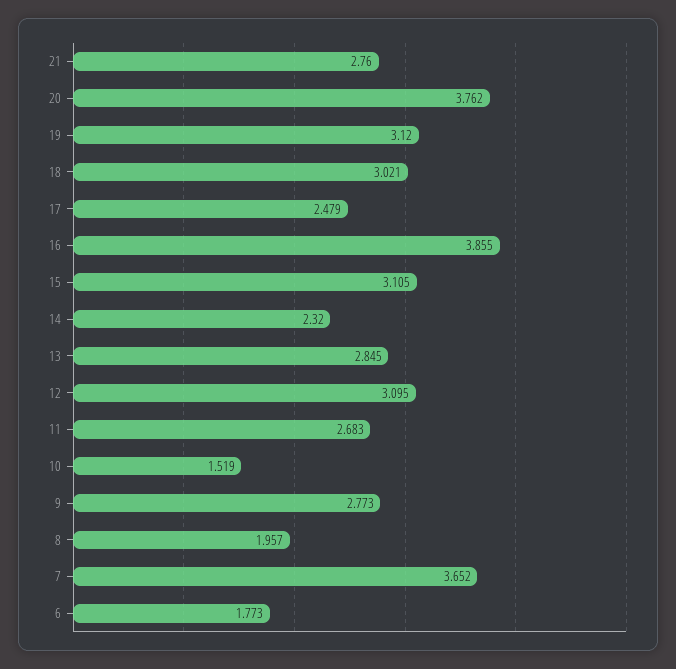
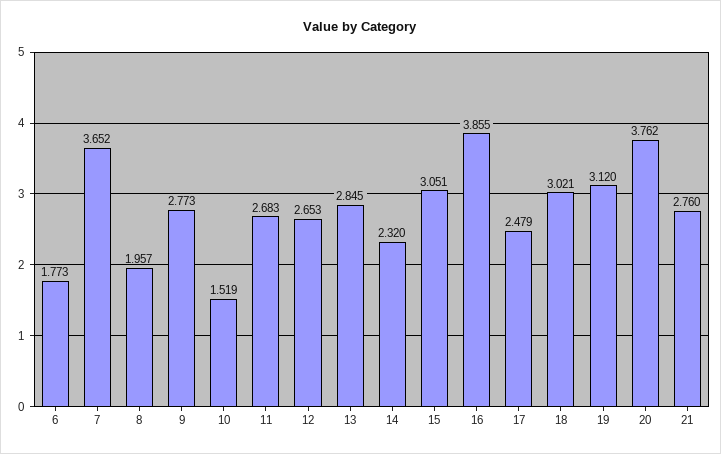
  {
    "21": 2.76,
    "20": 3.762,
    "19": 3.12,
    "18": 3.021,
    "17": 2.479,
    "16": 3.855,
-   "15": 3.105,
+   "15": 3.051,
    "14": 2.32,
    "13": 2.845,
-   "12": 3.095,
+   "12": 2.653,
    "11": 2.683,
    "10": 1.519,
    "9": 2.773,
    "8": 1.957,
    "7": 3.652,
    "6": 1.773
  }

